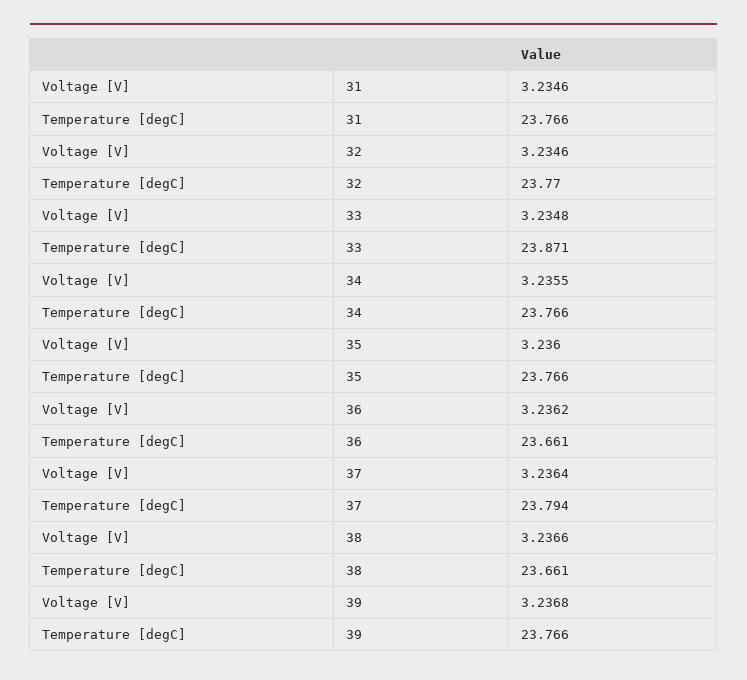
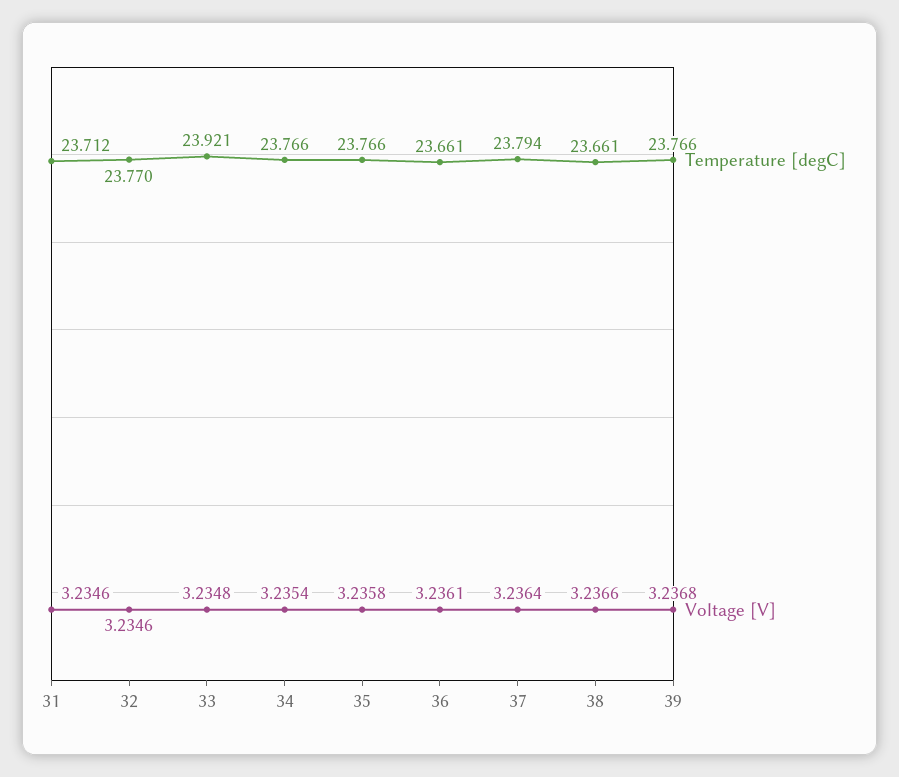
  {
    "Voltage [V]": {
      "31": 3.2346,
      "32": 3.2346,
      "33": 3.2348,
-     "34": 3.2355,
+     "34": 3.2354,
-     "35": 3.236,
+     "35": 3.2358,
-     "36": 3.2362,
+     "36": 3.2361,
      "37": 3.2364,
      "38": 3.2366,
      "39": 3.2368
    },
    "Temperature [degC]": {
-     "31": 23.766,
+     "31": 23.712,
      "32": 23.77,
-     "33": 23.871,
+     "33": 23.921,
      "34": 23.766,
      "35": 23.766,
      "36": 23.661,
      "37": 23.794,
      "38": 23.661,
      "39": 23.766
    }
  }

